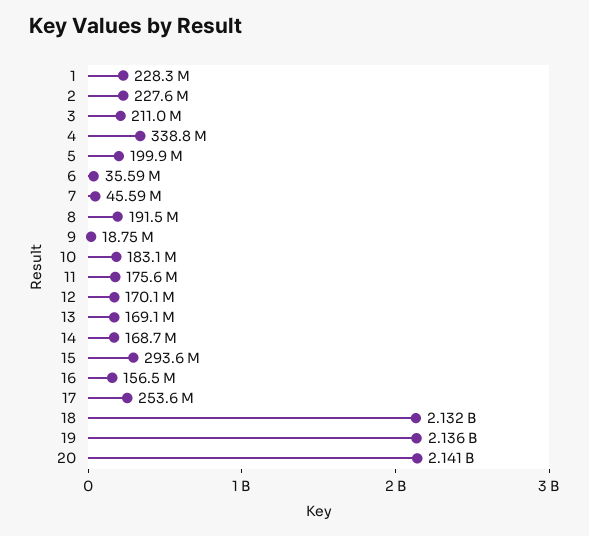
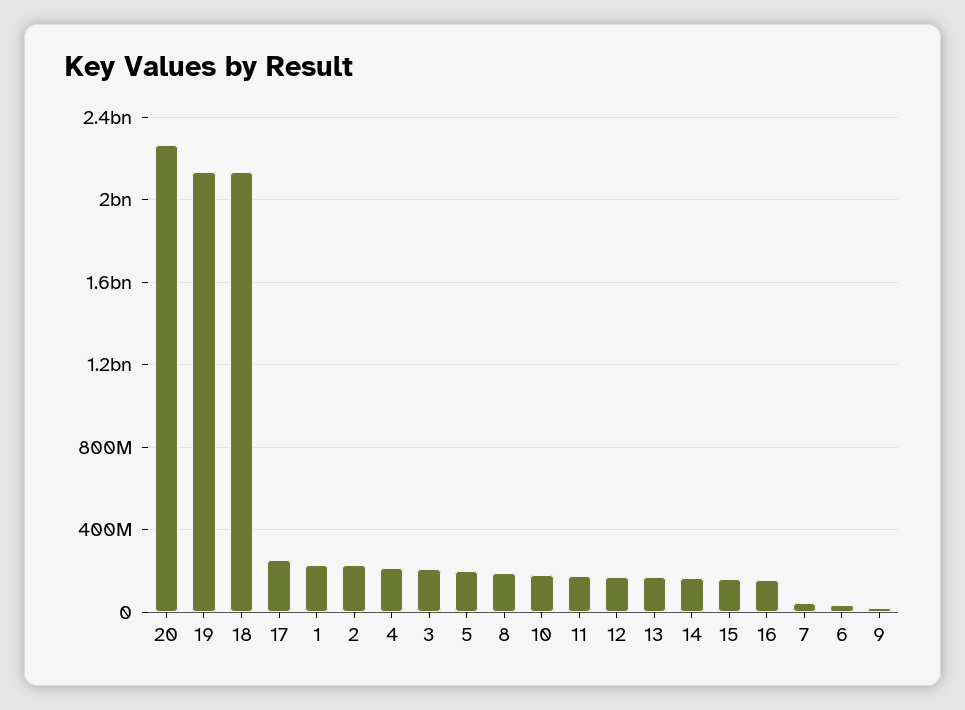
  {
    "1": 228300000,
    "2": 227600000,
    "3": 211000000,
-   "4": 338800000,
+   "4": 200000000,
    "5": 199900000,
    "6": 35590000,
    "7": 45590000,
    "8": 191500000,
    "9": 18750000,
    "10": 183100000,
    "11": 175600000,
    "12": 170100000,
    "13": 169100000,
    "14": 168700000,
-   "15": 293600000,
+   "15": 150000000,
    "16": 156500000,
    "17": 253600000,
    "18": 2132000000,
    "19": 2136000000,
-   "20": 2141000000
+   "20": 2250000000
  }

